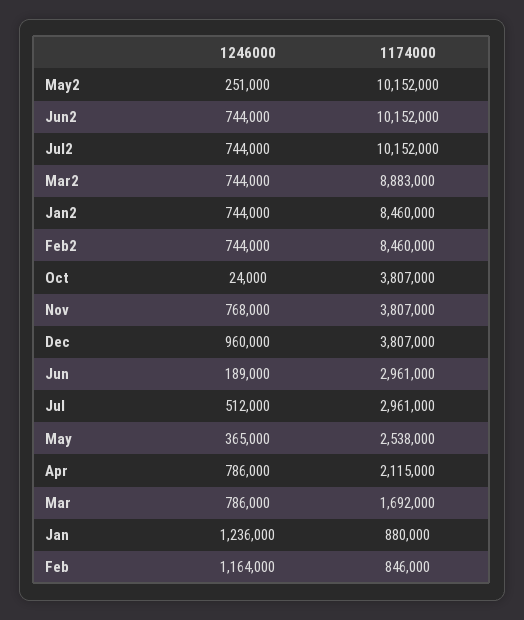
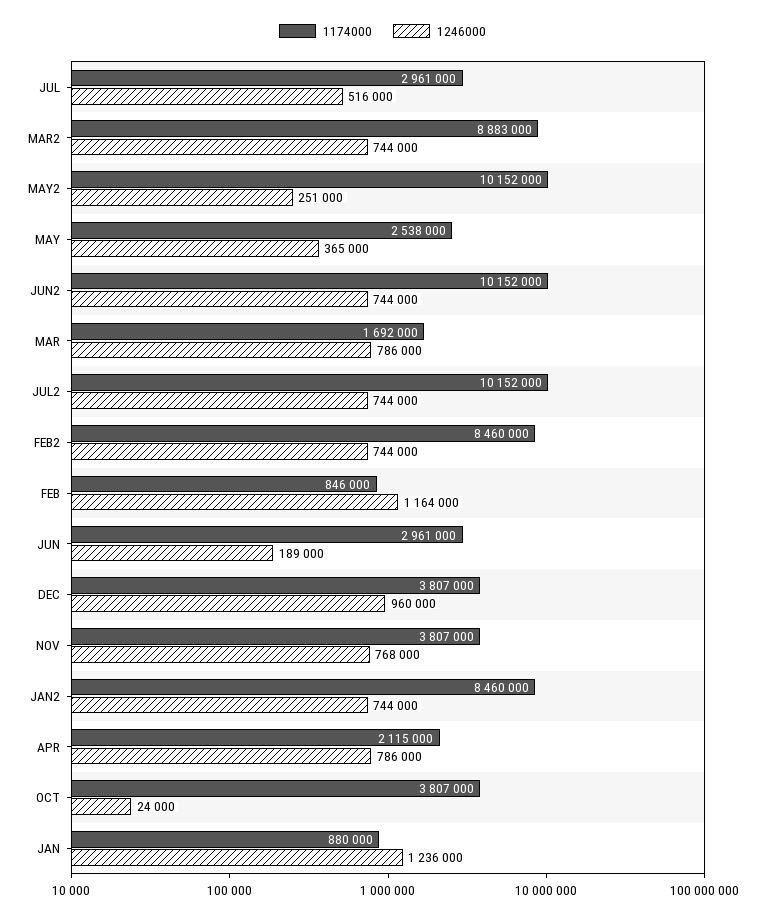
  {
    "1246000": {
      "May2": 251000,
      "Jun2": 744000,
      "Jul2": 744000,
      "Mar2": 744000,
      "Jan2": 744000,
      "Feb2": 744000,
      "Oct": 24000,
      "Nov": 768000,
      "Dec": 960000,
      "Jun": 189000,
-     "Jul": 512000,
+     "Jul": 516000,
      "May": 365000,
      "Apr": 786000,
      "Mar": 786000,
      "Jan": 1236000,
      "Feb": 1164000
    },
    "1174000": {
      "May2": 10152000,
      "Jun2": 10152000,
      "Jul2": 10152000,
      "Mar2": 8883000,
      "Jan2": 8460000,
      "Feb2": 8460000,
      "Oct": 3807000,
      "Nov": 3807000,
      "Dec": 3807000,
      "Jun": 2961000,
      "Jul": 2961000,
      "May": 2538000,
      "Apr": 2115000,
      "Mar": 1692000,
      "Jan": 880000,
      "Feb": 846000
    }
  }

